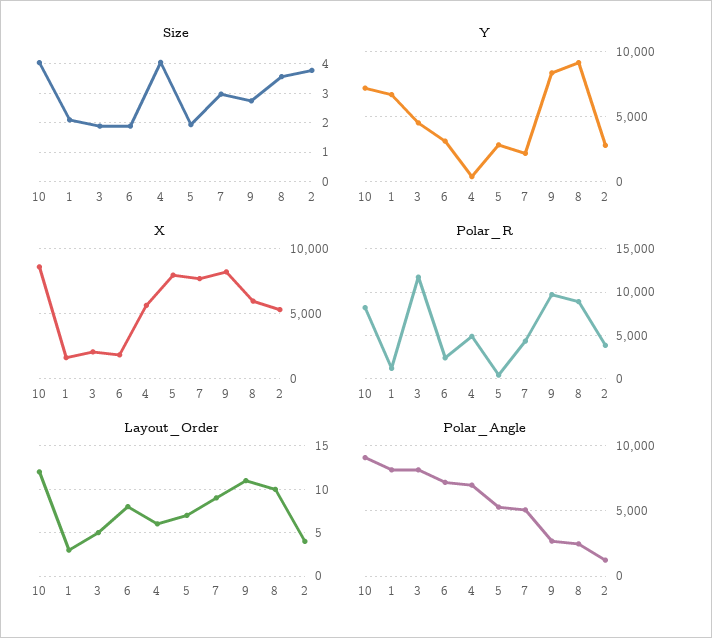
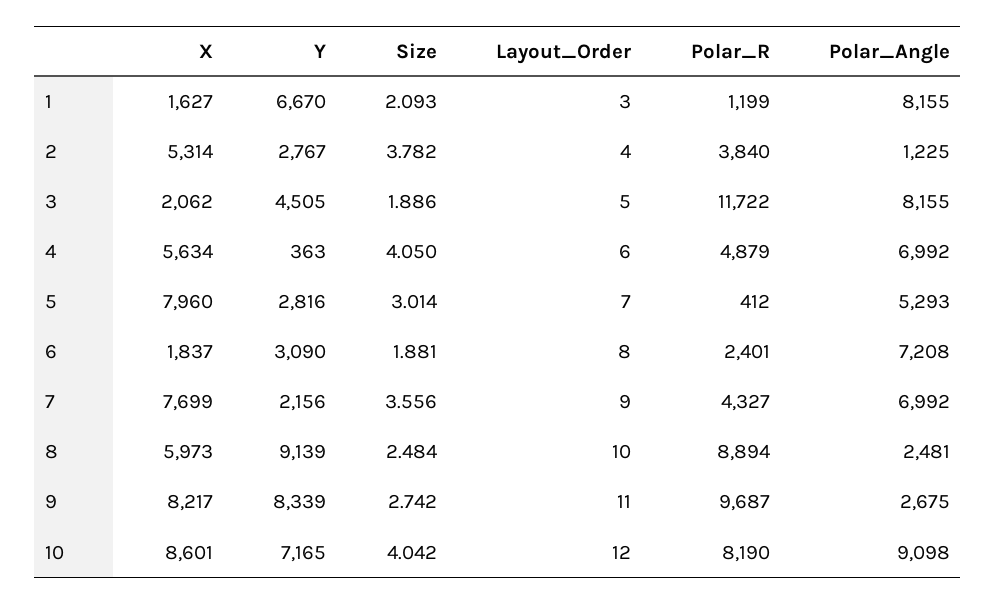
  {
    "Size": {
      "10": 4.042,
      "1": 2.093,
      "3": 1.886,
      "6": 1.881,
      "4": 4.05,
-     "5": 2,
+     "5": 3.014,
-     "7": 3,
+     "7": 3.556,
      "9": 2.742,
-     "8": 3.5,
+     "8": 2.484,
      "2": 3.782
    },
    "Y": {
      "10": 7165,
      "1": 6670,
      "3": 4505,
      "6": 3090,
      "4": 363,
      "5": 2816,
      "7": 2156,
      "9": 8339,
      "8": 9139,
      "2": 2767
    },
    "X": {
      "10": 8601,
      "1": 1627,
      "3": 2062,
      "6": 1837,
      "4": 5634,
      "5": 7960,
      "7": 7699,
      "9": 8217,
      "8": 5973,
      "2": 5314
    },
    "Polar_R": {
      "10": 8190,
      "1": 1199,
      "3": 11722,
      "6": 2401,
      "4": 4879,
      "5": 412,
      "7": 4327,
      "9": 9687,
      "8": 8894,
      "2": 3840
    },
    "Layout_Order": {
      "10": 12,
      "1": 3,
      "3": 5,
      "6": 8,
      "4": 6,
      "5": 7,
      "7": 9,
      "9": 11,
      "8": 10,
      "2": 4
    },
    "Polar_Angle": {
      "10": 9098,
      "1": 8155,
      "3": 8155,
      "6": 7208,
      "4": 6992,
      "5": 5293,
-     "7": 5000,
+     "7": 6992,
      "9": 2675,
      "8": 2481,
      "2": 1225
    }
  }

